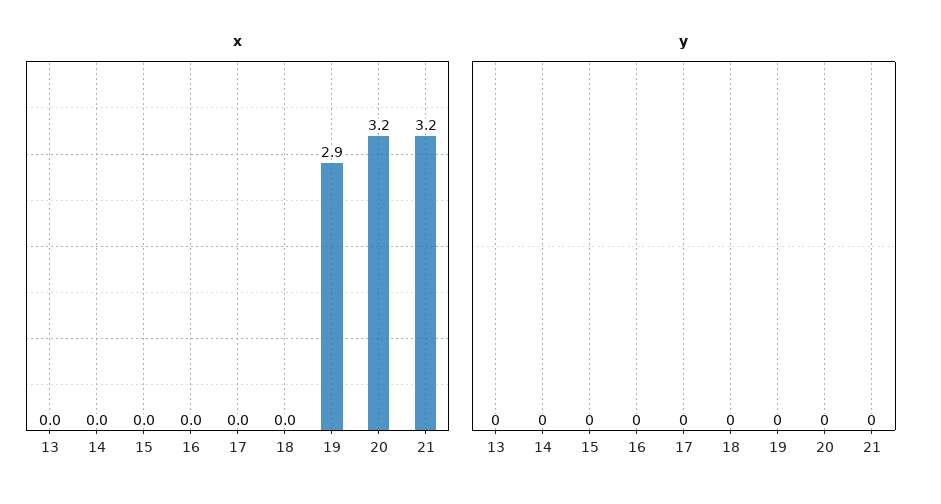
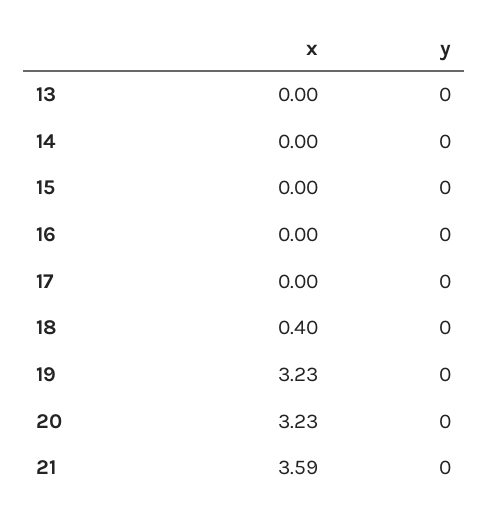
  {
    "x": {
      "13": 0,
      "14": 0,
      "15": 0,
      "16": 0,
      "17": 0,
-     "18": 0,
+     "18": 0.4,
-     "19": 2.9,
+     "19": 3.23,
      "20": 3.23,
-     "21": 3.2
+     "21": 3.59
    },
    "y": {
      "13": 0,
      "14": 0,
      "15": 0,
      "16": 0,
      "17": 0,
      "18": 0,
      "19": 0,
      "20": 0,
      "21": 0
    }
  }

